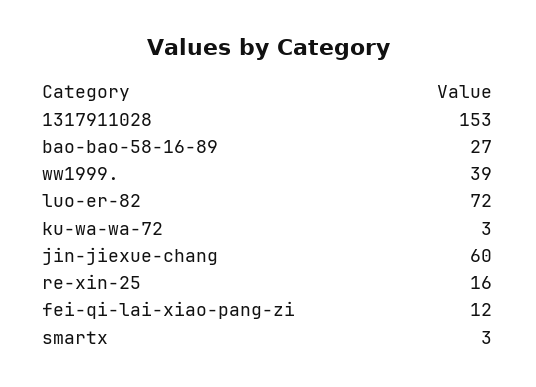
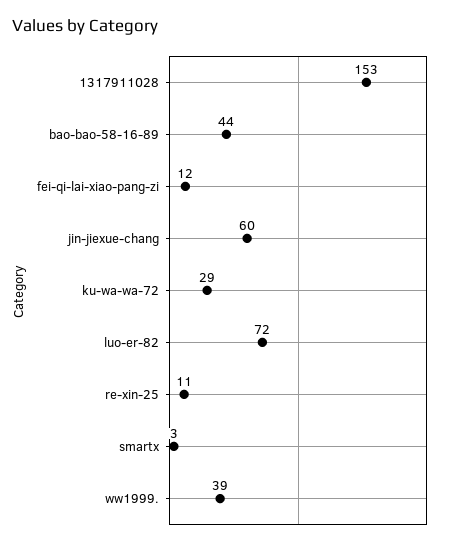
  {
    "1317911028": 153,
-   "bao-bao-58-16-89": 27,
+   "bao-bao-58-16-89": 44,
    "ww1999.": 39,
    "luo-er-82": 72,
-   "ku-wa-wa-72": 3,
+   "ku-wa-wa-72": 29,
    "jin-jiexue-chang": 60,
-   "re-xin-25": 16,
+   "re-xin-25": 11,
    "fei-qi-lai-xiao-pang-zi": 12,
    "smartx": 3
  }

